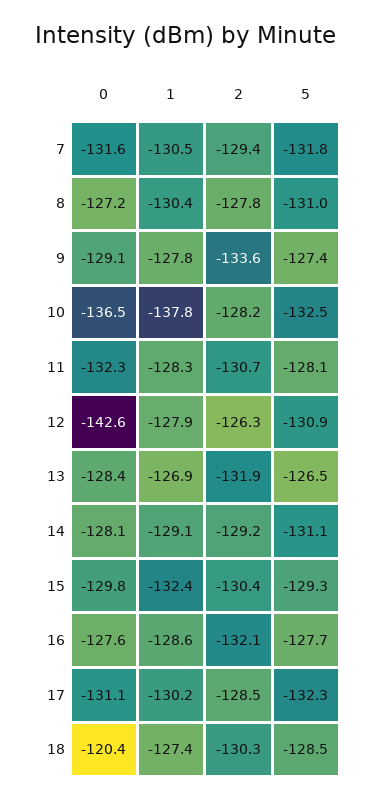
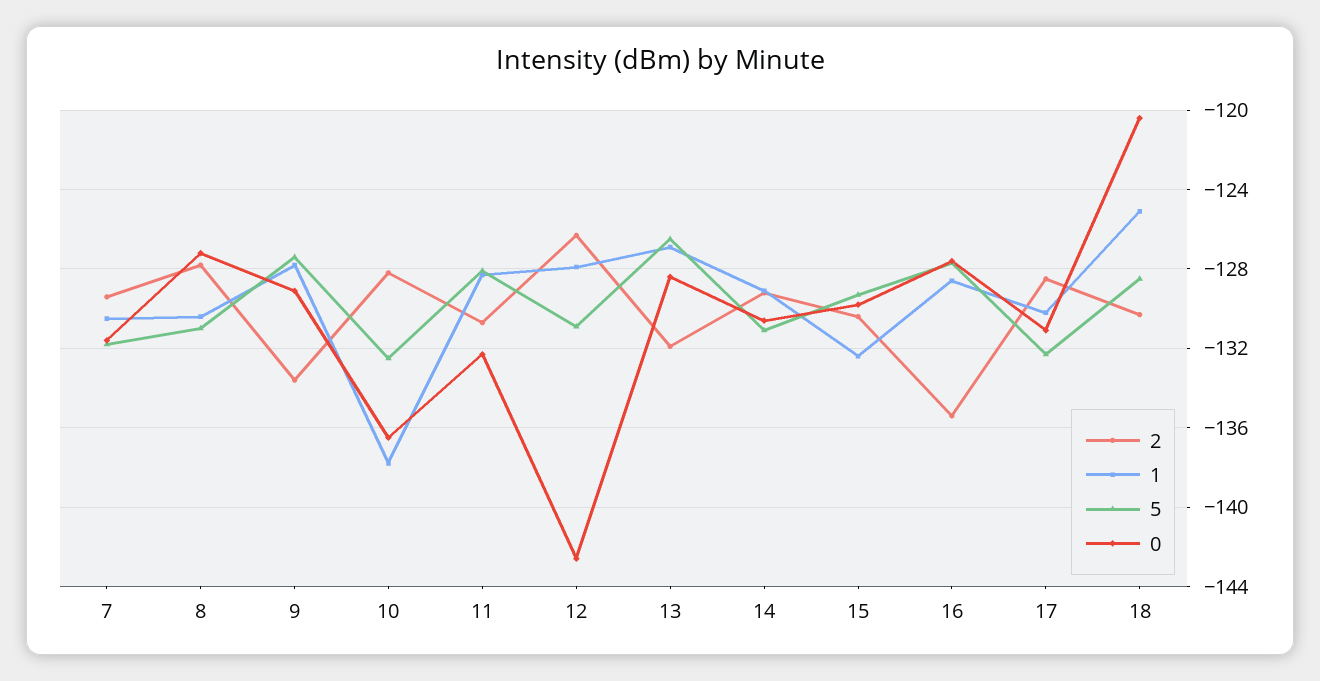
  {
    "0": {
      "7": -131.6,
      "8": -127.2,
      "9": -129.1,
      "10": -136.5,
      "11": -132.3,
      "12": -142.6,
      "13": -128.4,
-     "14": -128.1,
+     "14": -130.5,
      "15": -129.8,
      "16": -127.6,
      "17": -131.1,
      "18": -120.4
    },
    "1": {
      "7": -130.5,
      "8": -130.4,
      "9": -127.8,
      "10": -137.8,
      "11": -128.3,
      "12": -127.9,
      "13": -126.9,
      "14": -129.1,
      "15": -132.4,
      "16": -128.6,
      "17": -130.2,
-     "18": -127.4
+     "18": -125
    },
    "2": {
      "7": -129.4,
      "8": -127.8,
      "9": -133.6,
      "10": -128.2,
      "11": -130.7,
      "12": -126.3,
      "13": -131.9,
      "14": -129.2,
      "15": -130.4,
-     "16": -132.1,
+     "16": -135.5,
      "17": -128.5,
      "18": -130.3
    },
    "5": {
      "7": -131.8,
      "8": -131,
      "9": -127.4,
      "10": -132.5,
      "11": -128.1,
      "12": -130.9,
      "13": -126.5,
      "14": -131.1,
      "15": -129.3,
      "16": -127.7,
      "17": -132.3,
      "18": -128.5
    }
  }

